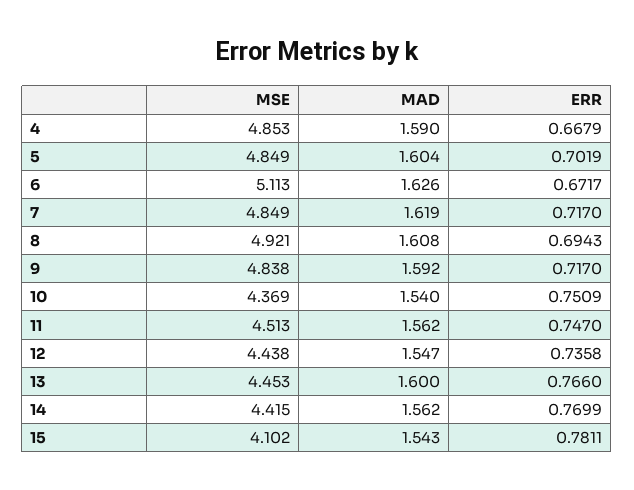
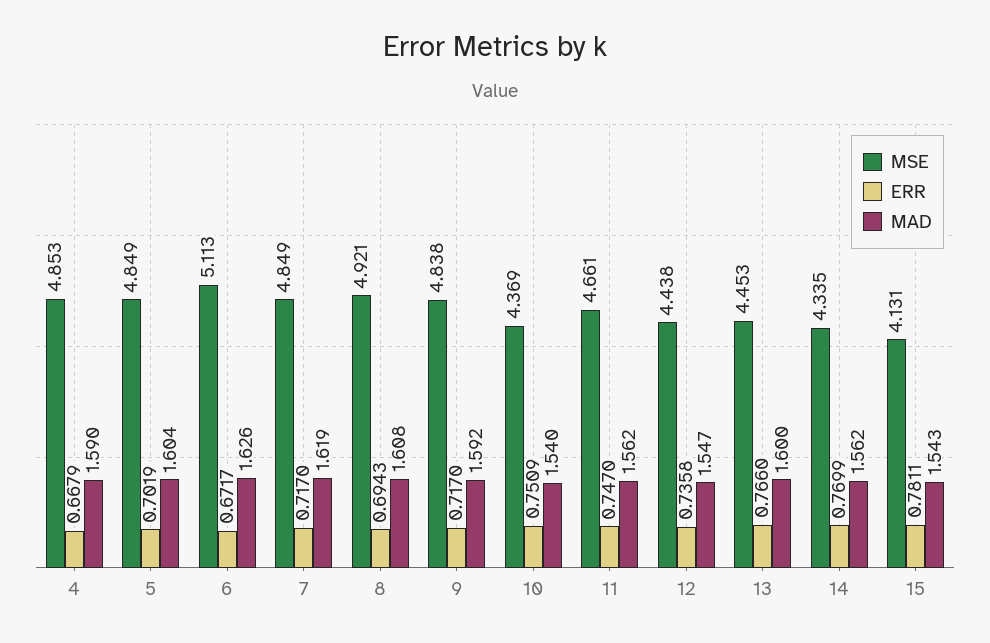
  {
    "MSE": {
      "4": 4.853,
      "5": 4.849,
      "6": 5.113,
      "7": 4.849,
      "8": 4.921,
      "9": 4.838,
      "10": 4.369,
-     "11": 4.513,
+     "11": 4.661,
      "12": 4.438,
      "13": 4.453,
-     "14": 4.415,
+     "14": 4.335,
-     "15": 4.102
+     "15": 4.131
    },
    "MAD": {
      "4": 1.59,
      "5": 1.604,
      "6": 1.626,
      "7": 1.619,
      "8": 1.608,
      "9": 1.592,
      "10": 1.54,
      "11": 1.562,
      "12": 1.547,
      "13": 1.6,
      "14": 1.562,
      "15": 1.543
    },
    "ERR": {
      "4": 0.6679,
      "5": 0.7019,
      "6": 0.6717,
      "7": 0.717,
      "8": 0.6943,
      "9": 0.717,
      "10": 0.7509,
      "11": 0.747,
      "12": 0.7358,
      "13": 0.766,
      "14": 0.7699,
      "15": 0.7811
    }
  }

